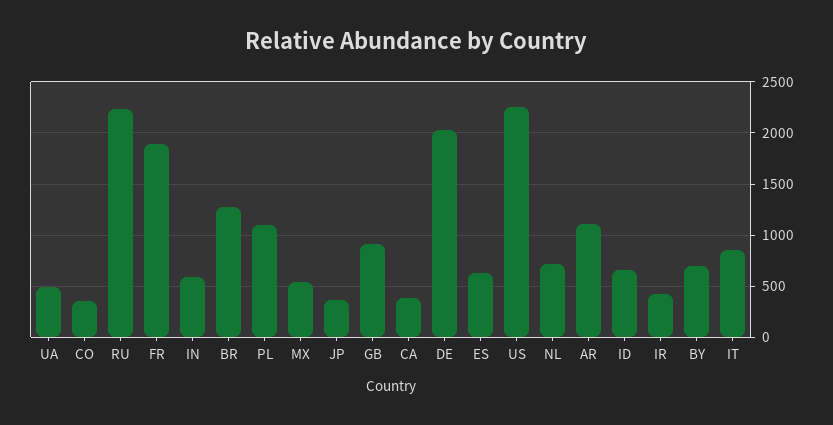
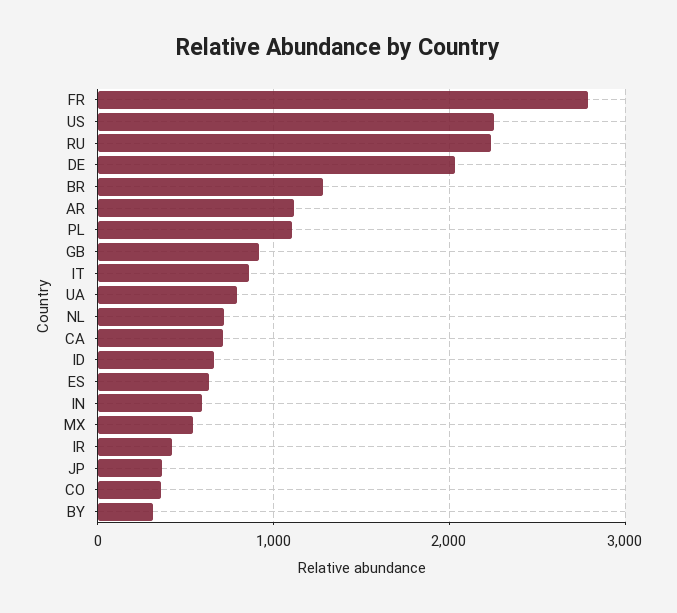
  {
-   "UA": 500,
+   "UA": 800,
    "CO": 400,
    "RU": 2200,
-   "FR": 1900,
+   "FR": 2800,
    "IN": 600,
    "BR": 1300,
    "PL": 1100,
    "MX": 500,
    "JP": 400,
    "GB": 900,
-   "CA": 400,
+   "CA": 700,
    "DE": 2000,
    "ES": 600,
    "US": 2300,
    "NL": 700,
    "AR": 1100,
    "ID": 700,
    "IR": 400,
-   "BY": 700,
+   "BY": 300,
    "IT": 900
  }

